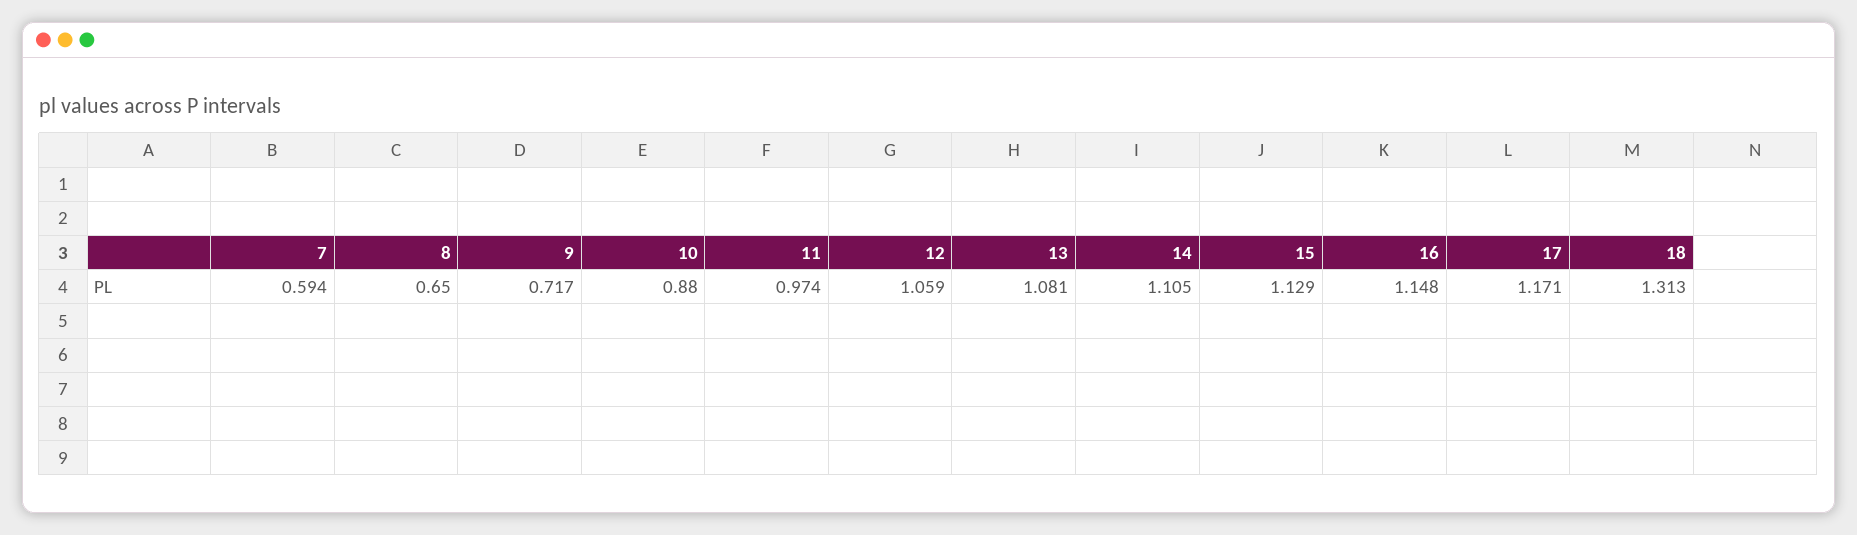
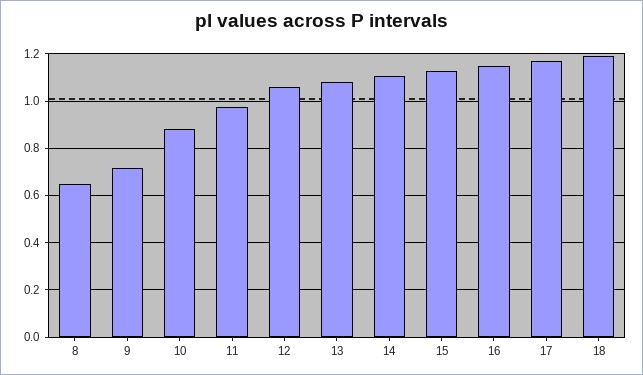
  {
-   "7": 0.594,
    "8": 0.65,
    "9": 0.717,
    "10": 0.88,
    "11": 0.974,
    "12": 1.059,
    "13": 1.081,
    "14": 1.105,
    "15": 1.129,
    "16": 1.148,
    "17": 1.171,
-   "18": 1.313
+   "18": 1.2
  }

